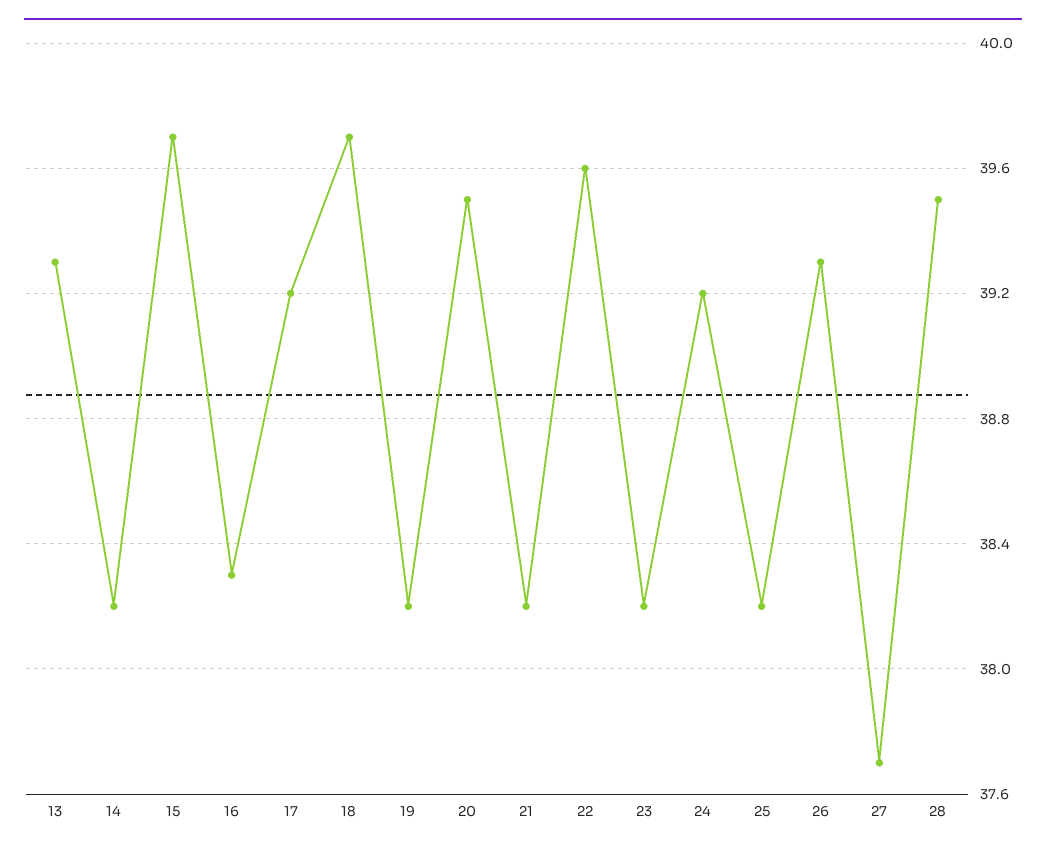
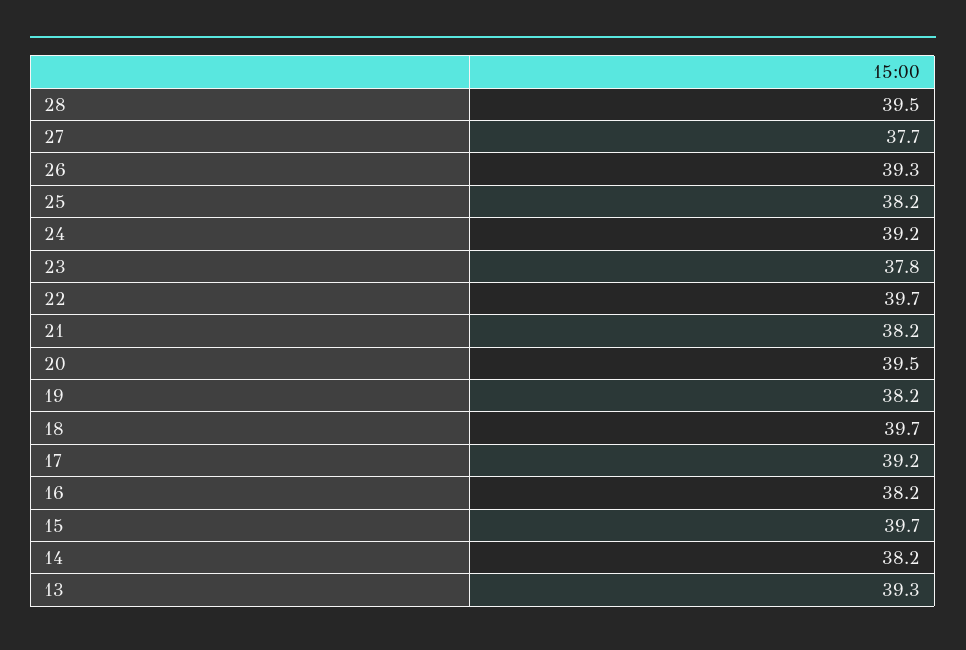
  {
    "13": 39.3,
    "14": 38.2,
    "15": 39.7,
-   "16": 38.3,
+   "16": 38.2,
    "17": 39.2,
    "18": 39.7,
    "19": 38.2,
    "20": 39.5,
    "21": 38.2,
-   "22": 39.6,
+   "22": 39.7,
-   "23": 38.2,
+   "23": 37.8,
    "24": 39.2,
    "25": 38.2,
    "26": 39.3,
    "27": 37.7,
    "28": 39.5
  }

